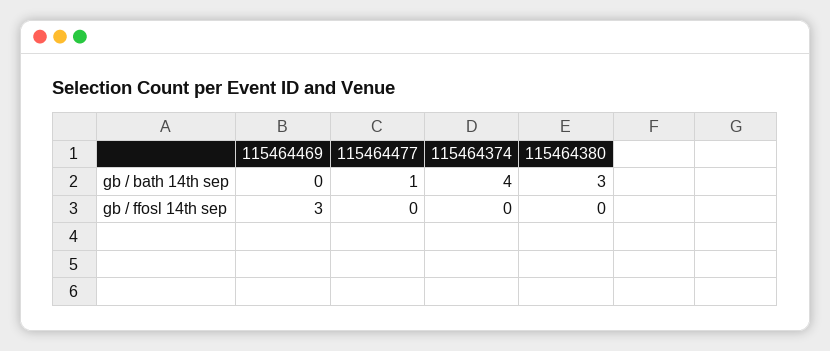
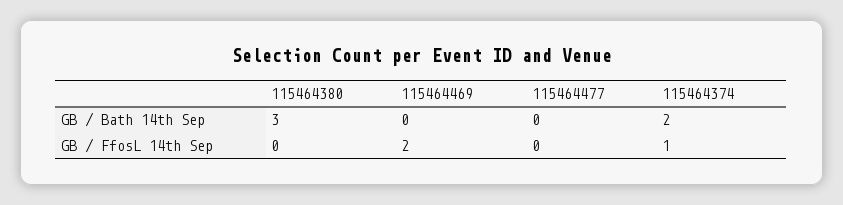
  {
    "115464469": {
      "gb / bath 14th sep": 0,
-     "gb / ffosl 14th sep": 3
+     "gb / ffosl 14th sep": 2
    },
    "115464477": {
-     "gb / bath 14th sep": 1,
+     "gb / bath 14th sep": 0,
      "gb / ffosl 14th sep": 0
    },
    "115464374": {
-     "gb / bath 14th sep": 4,
+     "gb / bath 14th sep": 2,
-     "gb / ffosl 14th sep": 0
+     "gb / ffosl 14th sep": 1
    },
    "115464380": {
      "gb / bath 14th sep": 3,
      "gb / ffosl 14th sep": 0
    }
  }

